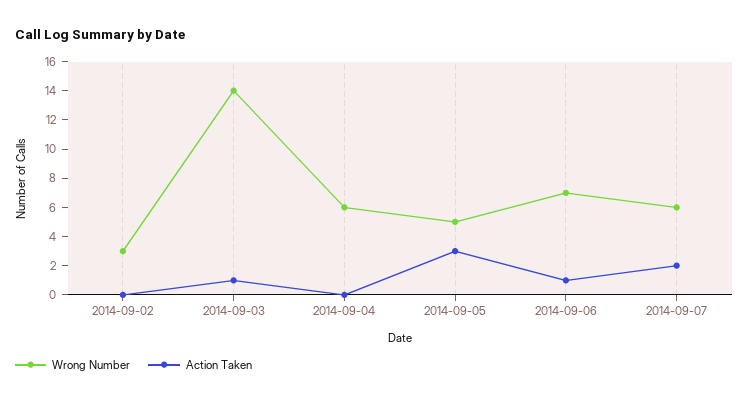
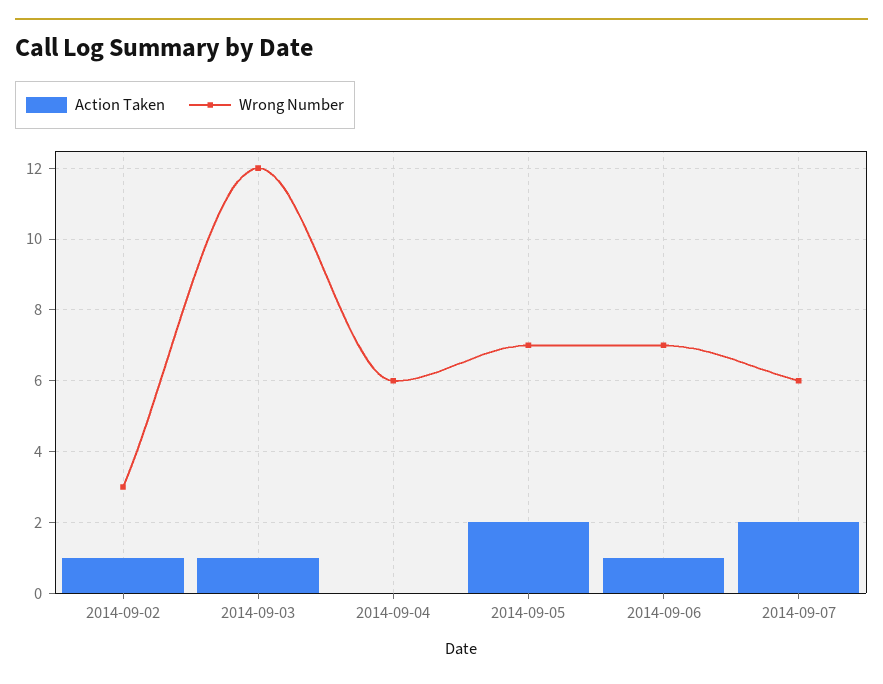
  {
    "Wrong Number": {
      "2014-09-02": 3,
-     "2014-09-03": 14,
+     "2014-09-03": 12,
      "2014-09-04": 6,
-     "2014-09-05": 5,
+     "2014-09-05": 7,
      "2014-09-06": 7,
      "2014-09-07": 6
    },
    "Action Taken": {
-     "2014-09-02": 0,
+     "2014-09-02": 1,
      "2014-09-03": 1,
      "2014-09-04": 0,
-     "2014-09-05": 3,
+     "2014-09-05": 2,
      "2014-09-06": 1,
      "2014-09-07": 2
    }
  }

